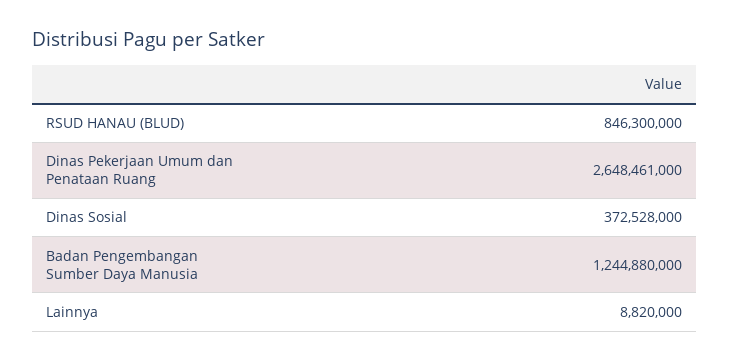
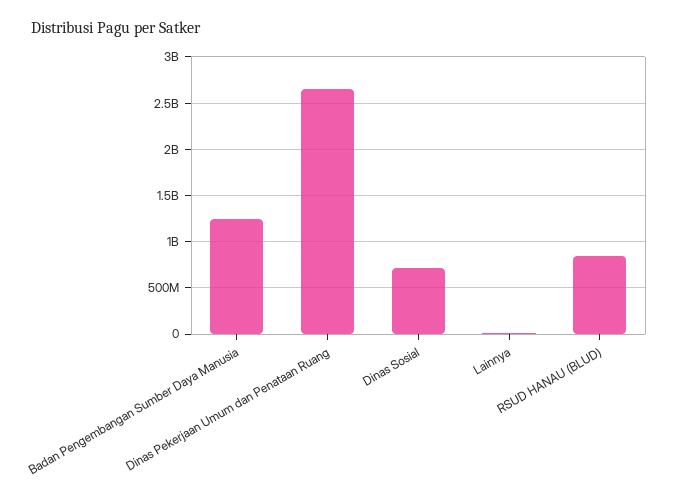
  {
    "RSUD HANAU (BLUD)": 846300000,
    "Dinas Pekerjaan Umum dan Penataan Ruang": 2648461000,
-   "Dinas Sosial": 372528000,
+   "Dinas Sosial": 700000000,
    "Badan Pengembangan Sumber Daya Manusia": 1244880000,
    "Lainnya": 8820000
  }

